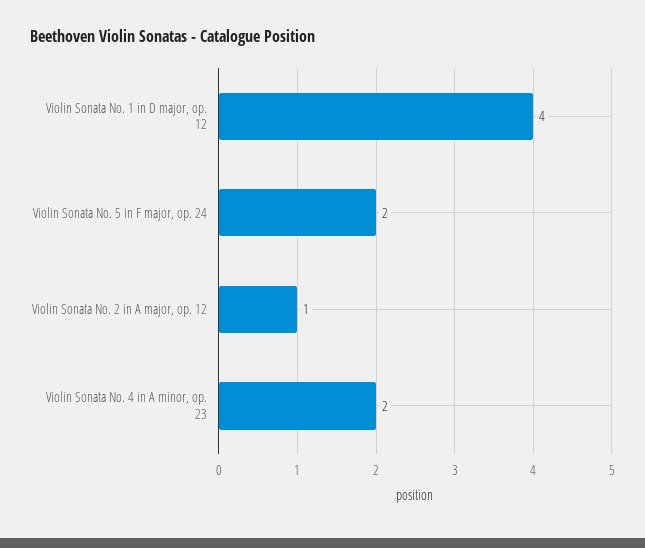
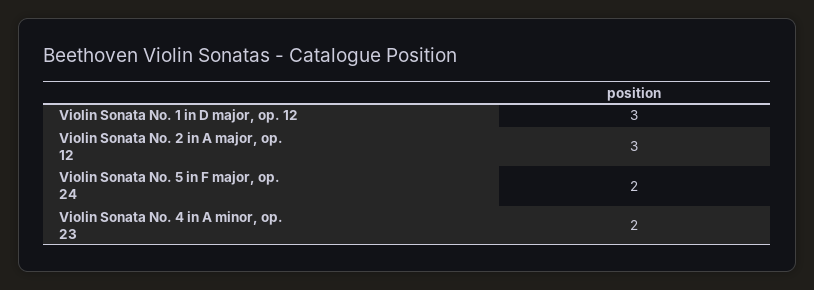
  {
-   "Violin Sonata No. 1 in D major, op. 12": 4,
+   "Violin Sonata No. 1 in D major, op. 12": 3,
    "Violin Sonata No. 5 in F major, op. 24": 2,
-   "Violin Sonata No. 2 in A major, op. 12": 1,
+   "Violin Sonata No. 2 in A major, op. 12": 3,
    "Violin Sonata No. 4 in A minor, op. 23": 2
  }

